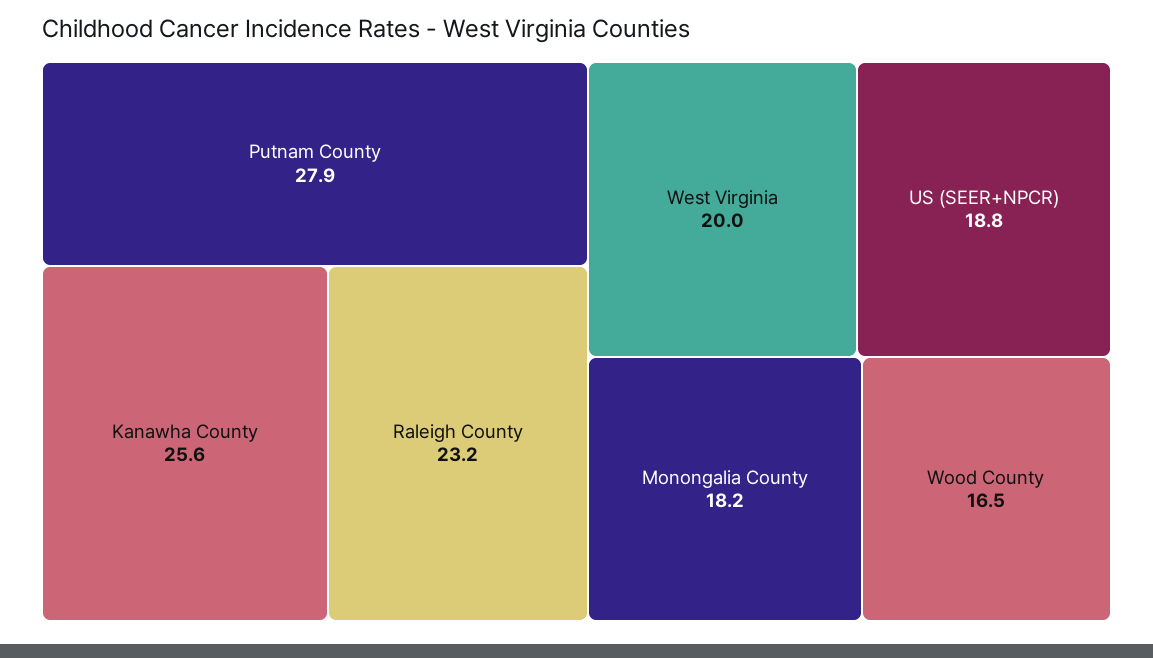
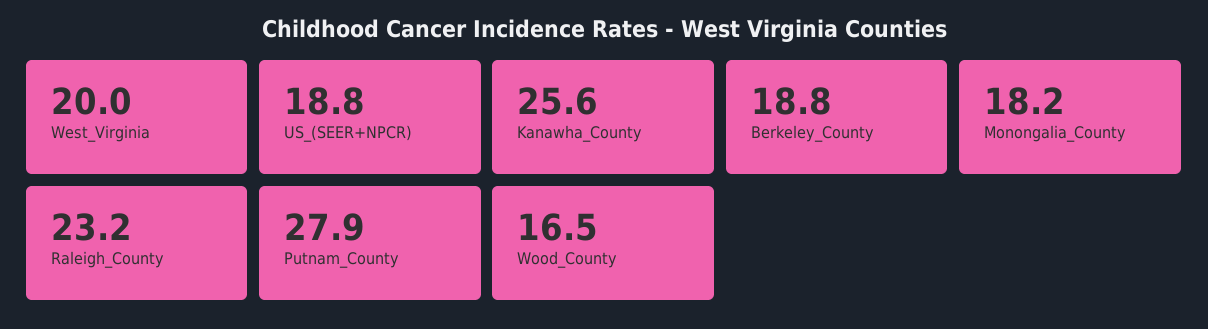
  {
    "Putnam County": 27.9,
    "Kanawha County": 25.6,
    "Raleigh County": 23.2,
    "West Virginia": 20,
    "US (SEER+NPCR)": 18.8,
    "Monongalia County": 18.2,
-   "Wood County": 16.5
+   "Wood County": 16.5,
+   "Berkeley_County": 18.8
  }

